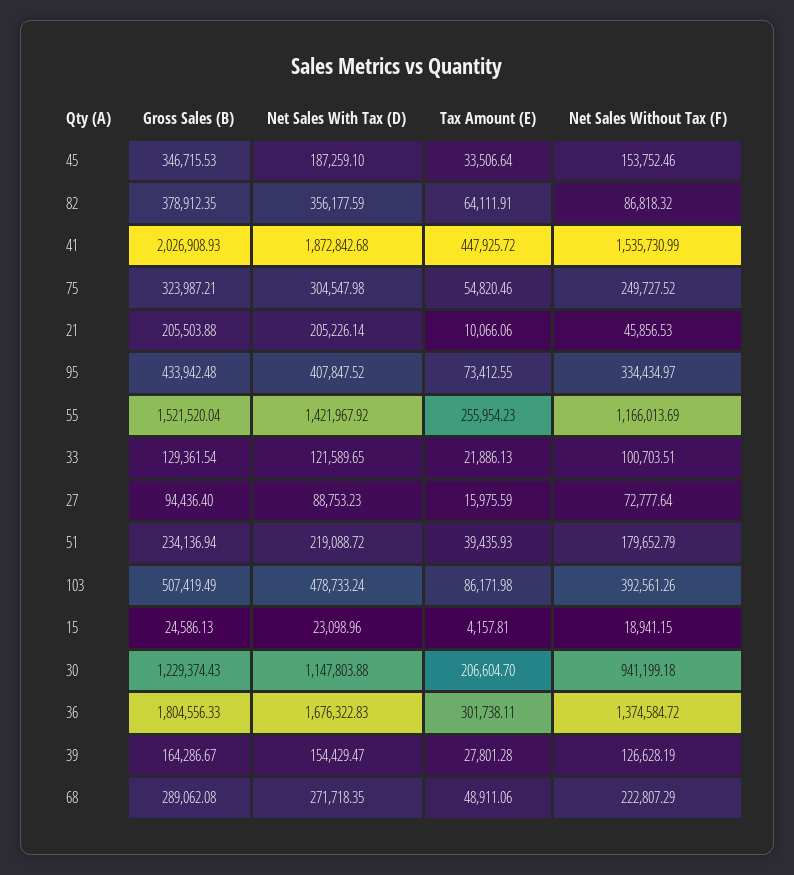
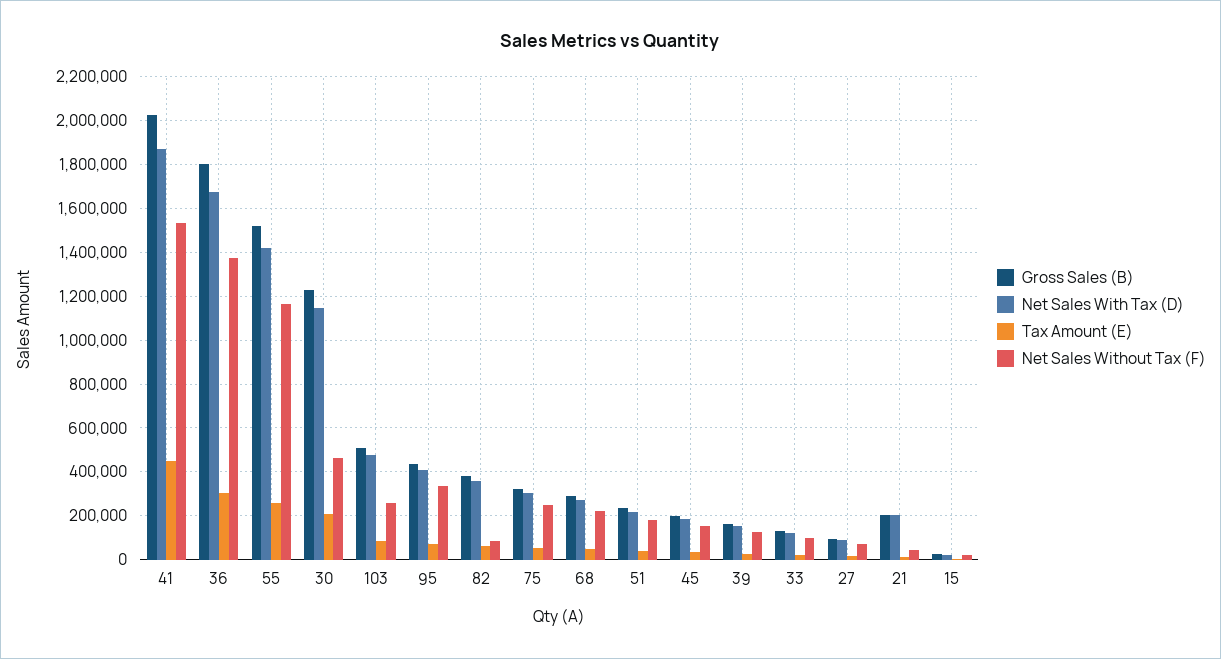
  {
    "Gross Sales (B)": {
-     "45": 346715.53,
+     "45": 200000,
      "82": 378912.35,
      "41": 2026908.93,
      "75": 323987.21,
      "21": 205503.88,
      "95": 433942.48,
      "55": 1521520.04,
      "33": 129361.54,
      "27": 94436.4,
      "51": 234136.94,
      "103": 507419.49,
      "15": 24586.13,
      "30": 1229374.43,
      "36": 1804556.33,
      "39": 164286.67,
      "68": 289062.08
    },
    "Net Sales With Tax (D)": {
      "45": 187259.1,
      "82": 356177.59,
      "41": 1872842.68,
      "75": 304547.98,
      "21": 205226.14,
      "95": 407847.52,
      "55": 1421967.92,
      "33": 121589.65,
      "27": 88753.23,
      "51": 219088.72,
      "103": 478733.24,
      "15": 23098.96,
      "30": 1147803.88,
      "36": 1676322.83,
      "39": 154429.47,
      "68": 271718.35
    },
    "Tax Amount (E)": {
      "45": 33506.64,
      "82": 64111.91,
      "41": 447925.72,
      "75": 54820.46,
      "21": 10066.06,
      "95": 73412.55,
      "55": 255954.23,
      "33": 21886.13,
      "27": 15975.59,
      "51": 39435.93,
      "103": 86171.98,
      "15": 4157.81,
      "30": 206604.7,
      "36": 301738.11,
      "39": 27801.28,
      "68": 48911.06
    },
    "Net Sales Without Tax (F)": {
      "45": 153752.46,
      "82": 86818.32,
      "41": 1535730.99,
      "75": 249727.52,
      "21": 45856.53,
      "95": 334434.97,
      "55": 1166013.69,
      "33": 100703.51,
      "27": 72777.64,
      "51": 179652.79,
-     "103": 392561.26,
+     "103": 250000,
      "15": 18941.15,
-     "30": 941199.18,
+     "30": 450000,
      "36": 1374584.72,
      "39": 126628.19,
      "68": 222807.29
    }
  }

